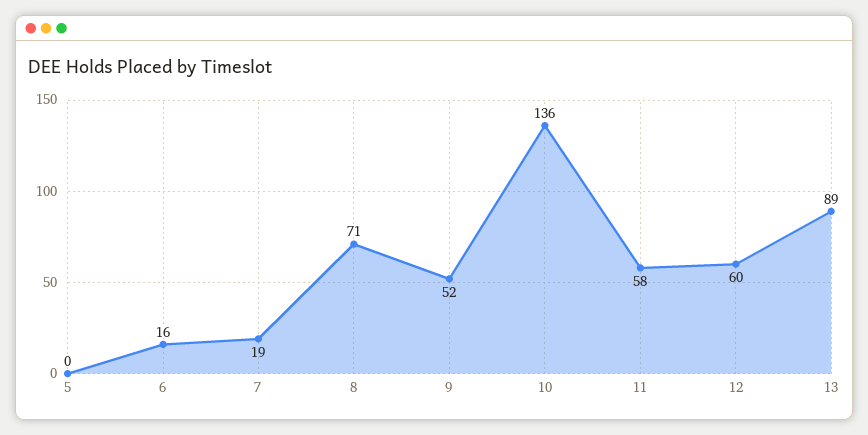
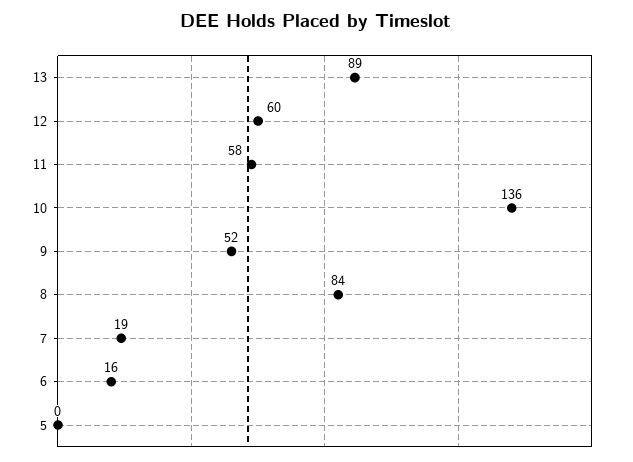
  {
    "5": 0,
    "6": 16,
    "7": 19,
-   "8": 71,
+   "8": 84,
    "9": 52,
    "10": 136,
    "11": 58,
    "12": 60,
    "13": 89
  }

